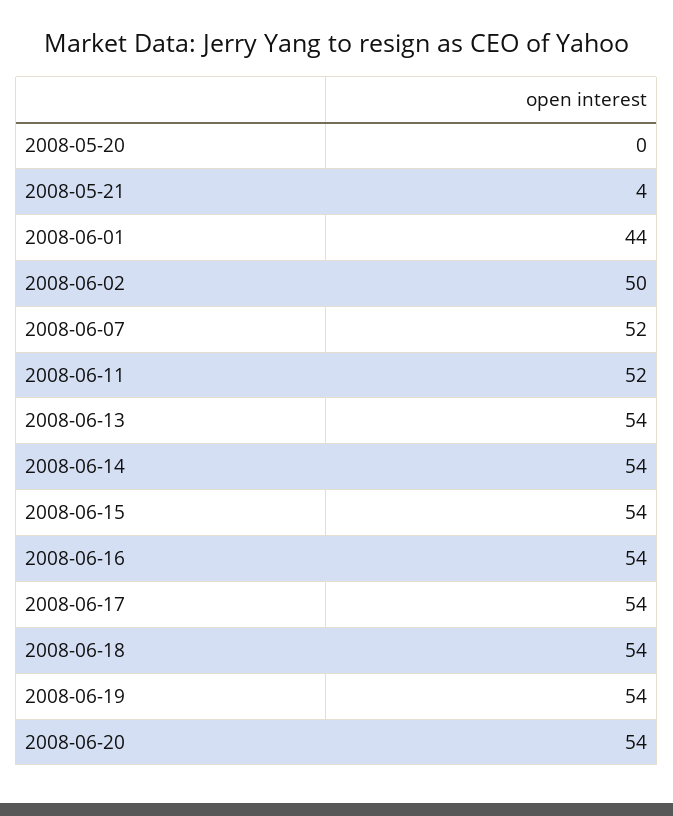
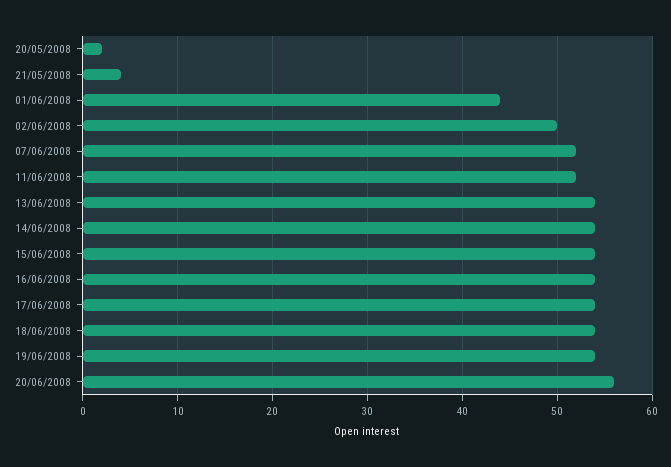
  {
-   "2008-05-20": 0,
+   "2008-05-20": 2,
    "2008-05-21": 4,
    "2008-06-01": 44,
    "2008-06-02": 50,
    "2008-06-07": 52,
    "2008-06-11": 52,
    "2008-06-13": 54,
    "2008-06-14": 54,
    "2008-06-15": 54,
    "2008-06-16": 54,
    "2008-06-17": 54,
    "2008-06-18": 54,
    "2008-06-19": 54,
-   "2008-06-20": 54
+   "2008-06-20": 56
  }

